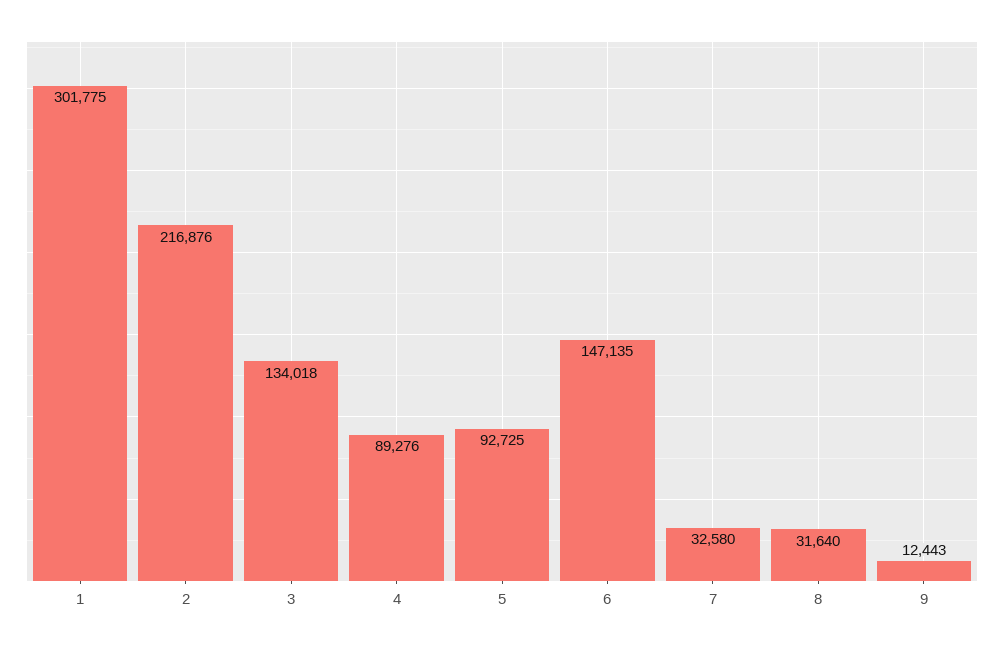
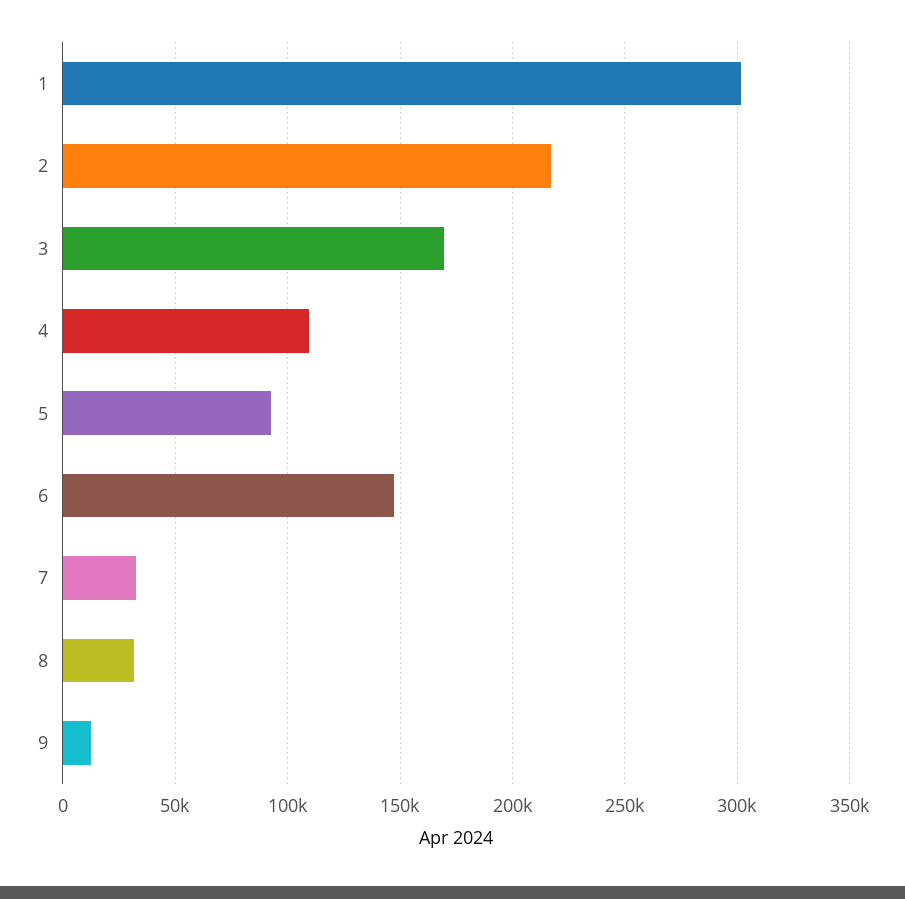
  {
    "1": 301775,
    "2": 216876,
-   "3": 134018,
+   "3": 170000,
-   "4": 89276,
+   "4": 110000,
    "5": 92725,
    "6": 147135,
    "7": 32580,
    "8": 31640,
    "9": 12443
  }

